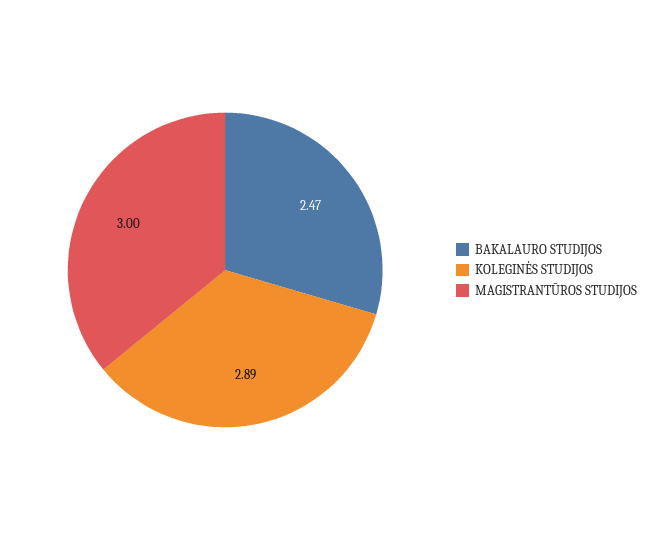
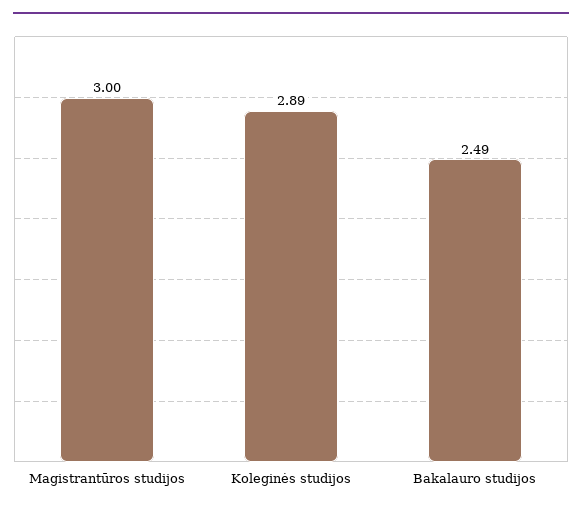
  {
-   "BAKALAURO STUDIJOS": 2.47,
+   "BAKALAURO STUDIJOS": 2.49,
    "KOLEGINĖS STUDIJOS": 2.89,
    "MAGISTRANTŪROS STUDIJOS": 3
  }

